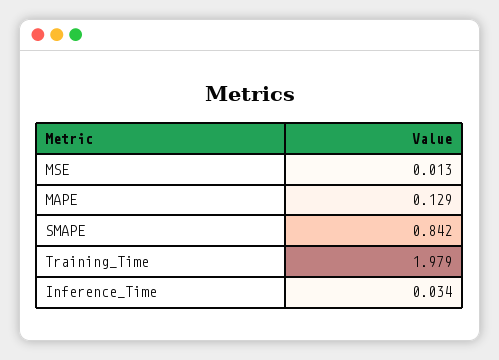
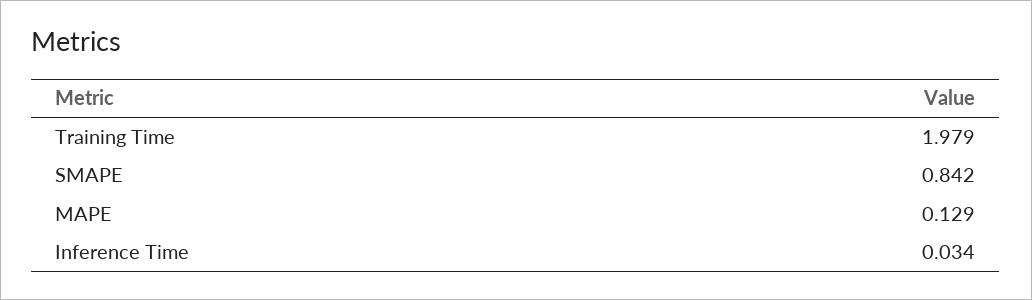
  {
-   "MSE": 0.013,
    "MAPE": 0.129,
    "SMAPE": 0.842,
    "Training_Time": 1.979,
    "Inference_Time": 0.034
  }

